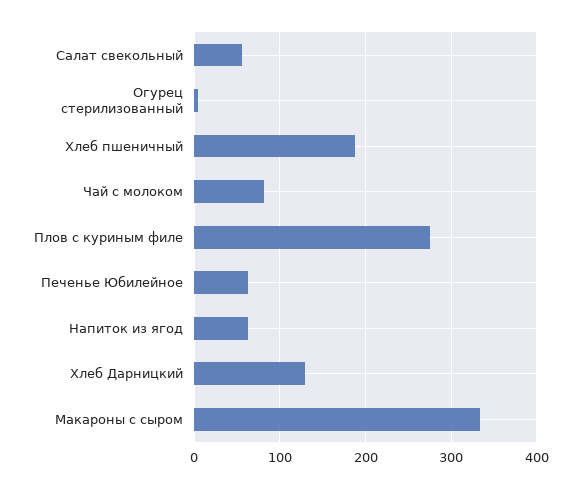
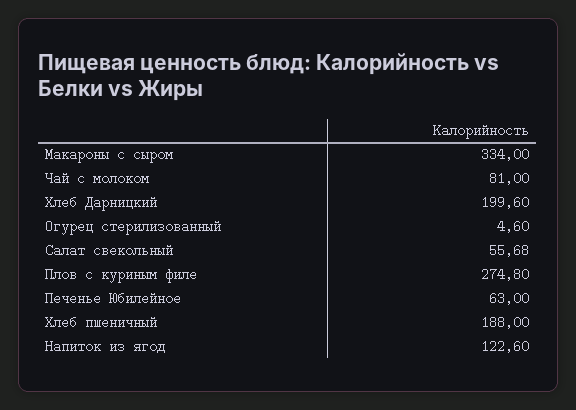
  {
    "Салат свекольный": 55.68,
    "Огурец стерилизованный": 4.6,
    "Хлеб пшеничный": 188,
    "Чай с молоком": 81,
    "Плов с куриным филе": 274.8,
    "Печенье Юбилейное": 63,
-   "Напиток из ягод": 60,
+   "Напиток из ягод": 122.6,
-   "Хлеб Дарницкий": 130,
+   "Хлеб Дарницкий": 199.6,
    "Макароны с сыром": 334
  }

